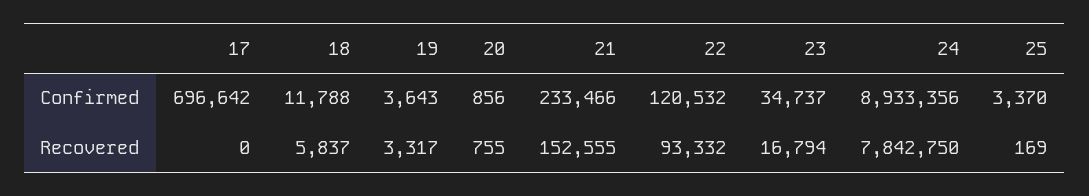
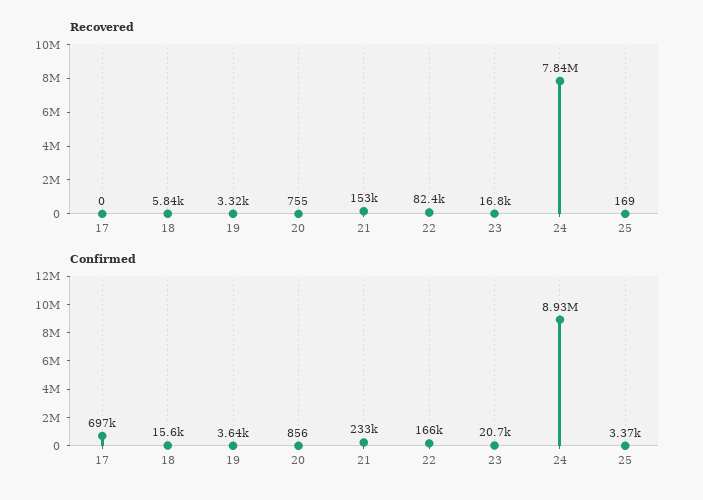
  {
    "Confirmed": {
      "17": 696642,
-     "18": 11788,
+     "18": 15600,
      "19": 3643,
      "20": 856,
      "21": 233466,
-     "22": 120532,
+     "22": 166000,
-     "23": 34737,
+     "23": 20700,
      "24": 8933356,
      "25": 3370
    },
    "Recovered": {
      "17": 0,
      "18": 5837,
      "19": 3317,
      "20": 755,
      "21": 152555,
-     "22": 93332,
+     "22": 82400,
      "23": 16794,
      "24": 7842750,
      "25": 169
    }
  }

